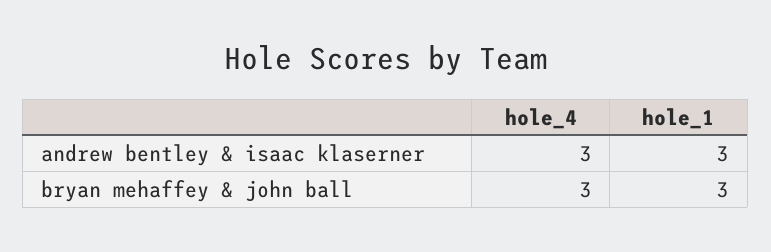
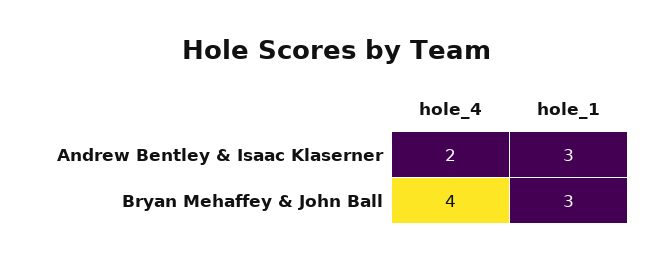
  {
    "hole_4": {
-     "andrew bentley & isaac klaserner": 3,
+     "andrew bentley & isaac klaserner": 2,
-     "bryan mehaffey & john ball": 3
+     "bryan mehaffey & john ball": 4
    },
    "hole_1": {
      "andrew bentley & isaac klaserner": 3,
      "bryan mehaffey & john ball": 3
    }
  }

